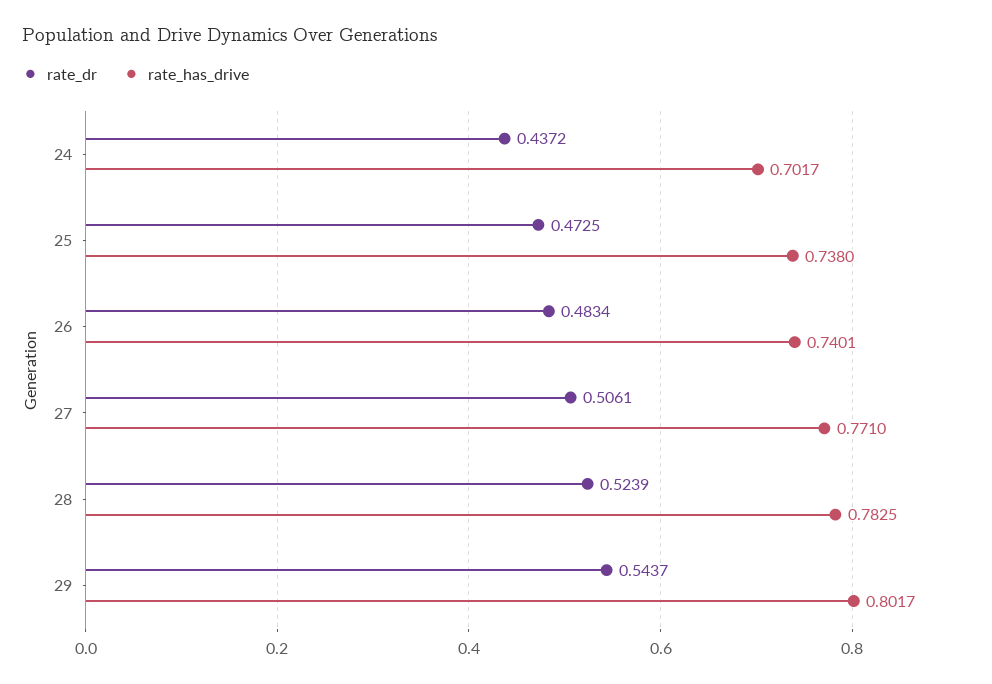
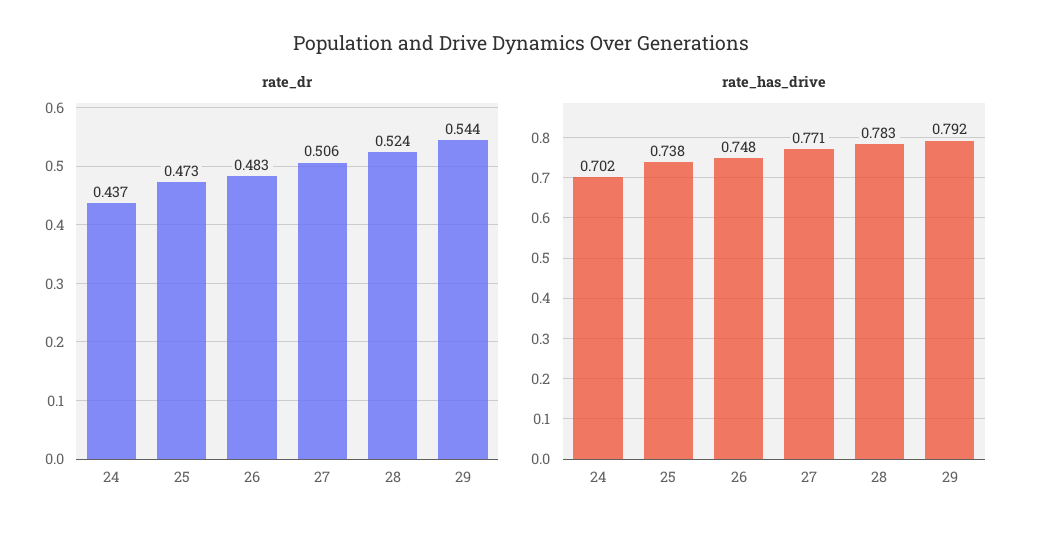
  {
    "rate_dr": {
      "24": 0.4372,
      "25": 0.4725,
      "26": 0.4834,
      "27": 0.5061,
      "28": 0.5239,
      "29": 0.5437
    },
    "rate_has_drive": {
      "24": 0.7017,
      "25": 0.738,
-     "26": 0.7401,
+     "26": 0.748,
      "27": 0.771,
      "28": 0.7825,
-     "29": 0.8017
+     "29": 0.792
    }
  }

